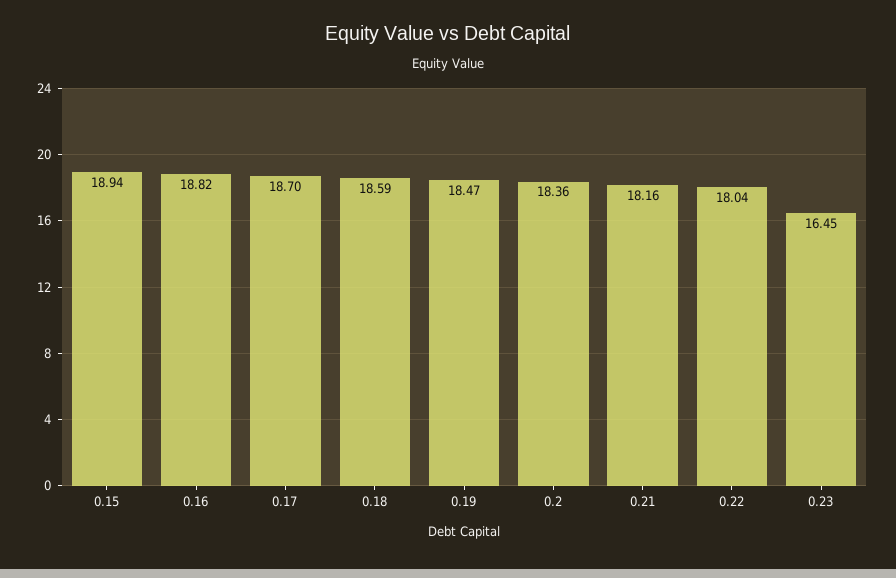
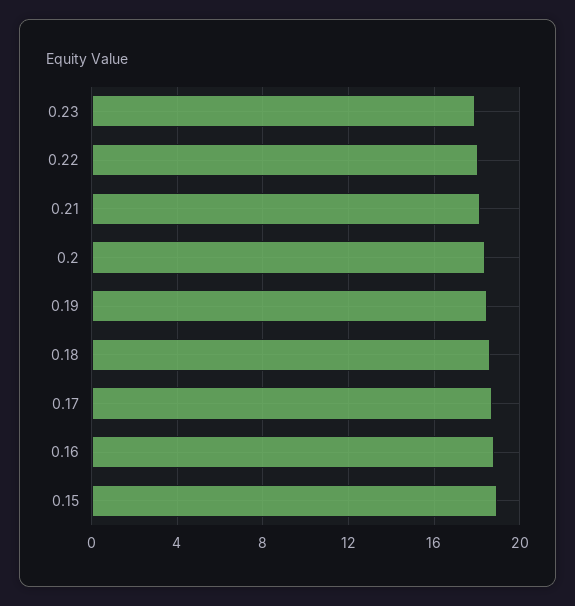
  {
    "0.15": 18.94,
    "0.16": 18.82,
    "0.17": 18.7,
    "0.18": 18.59,
    "0.19": 18.47,
    "0.2": 18.36,
    "0.21": 18.16,
    "0.22": 18.04,
-   "0.23": 16.45
+   "0.23": 18
  }

